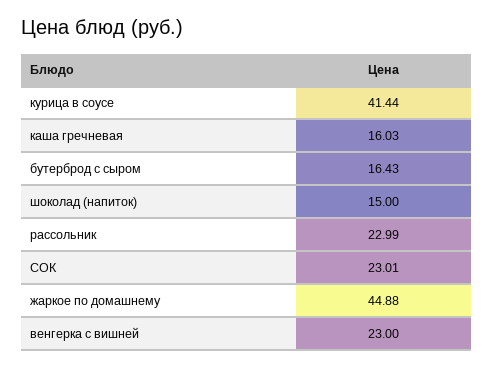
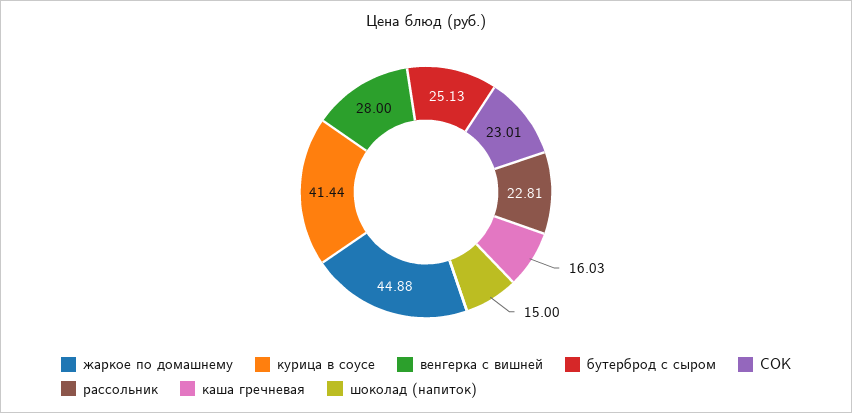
  {
    "курица в соусе": 41.44,
    "каша гречневая": 16.03,
-   "бутерброд с сыром": 16.43,
+   "бутерброд с сыром": 25.13,
    "шоколад (напиток)": 15,
-   "рассольник": 22.99,
+   "рассольник": 22.81,
    "СОК": 23.01,
    "жаркое по домашнему": 44.88,
-   "венгерка с вишней": 23
+   "венгерка с вишней": 28
  }

